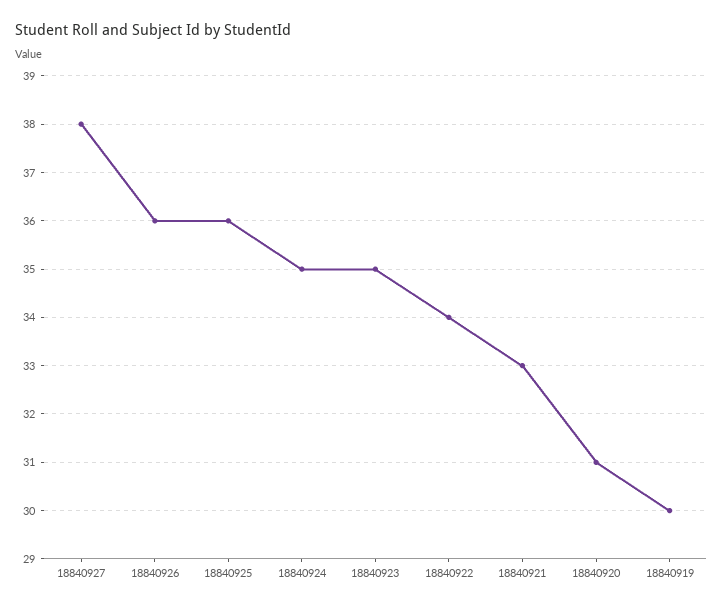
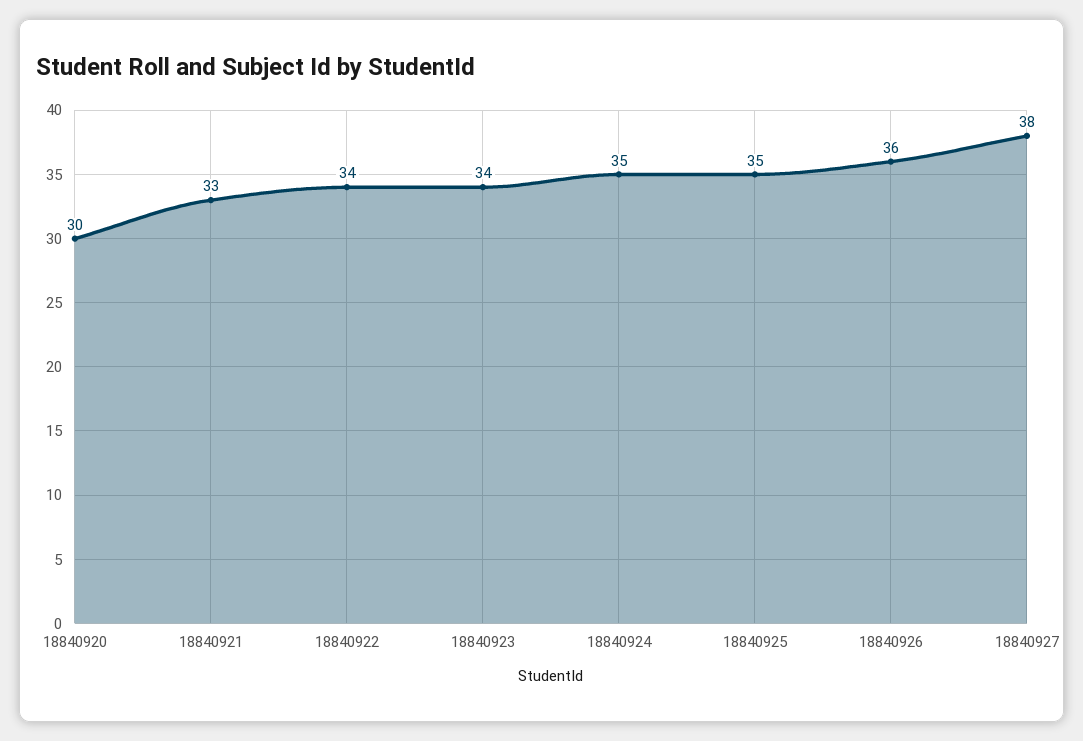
  {
    "18840927": 38,
    "18840926": 36,
-   "18840925": 36,
+   "18840925": 35,
    "18840924": 35,
-   "18840923": 35,
+   "18840923": 34,
    "18840922": 34,
    "18840921": 33,
-   "18840920": 31,
+   "18840920": 30
-   "18840919": 30
  }

